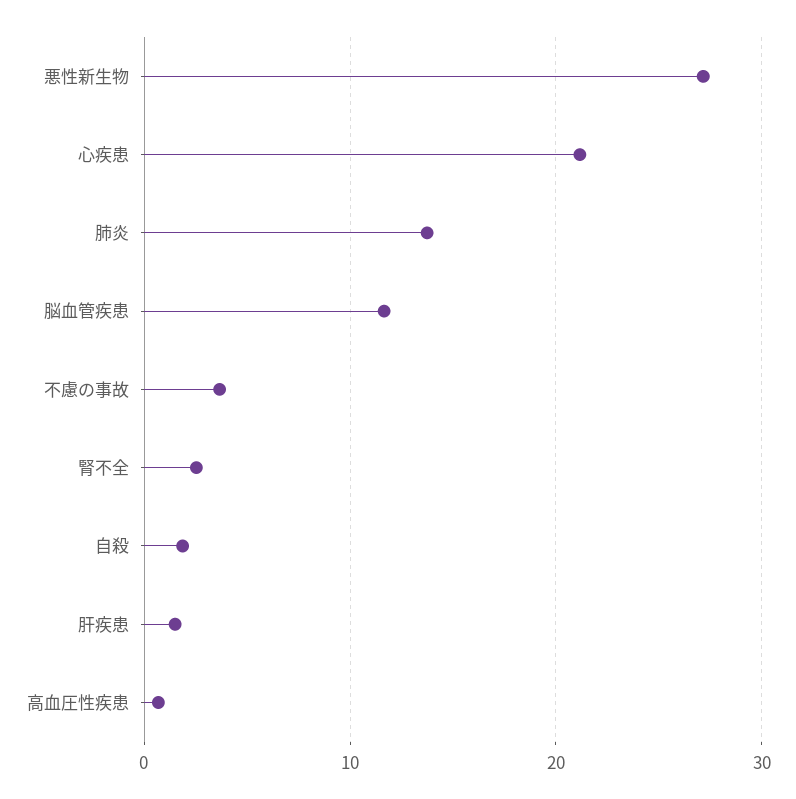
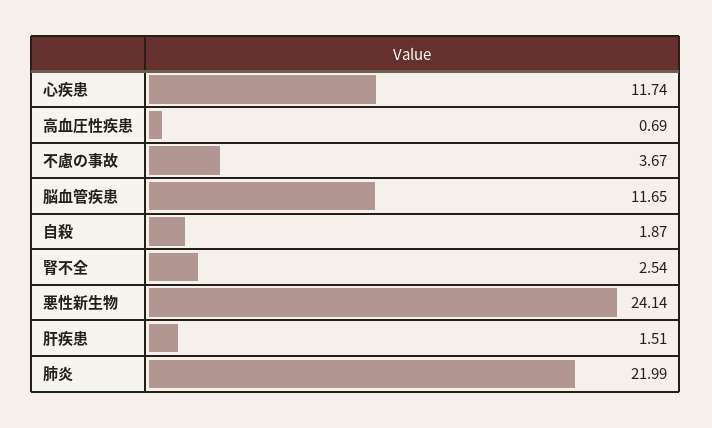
  {
-   "悪性新生物": 27,
+   "悪性新生物": 24.14,
-   "心疾患": 21,
+   "心疾患": 11.74,
-   "肺炎": 14,
+   "肺炎": 21.99,
    "脳血管疾患": 11.65,
    "不慮の事故": 3.67,
    "腎不全": 2.54,
    "自殺": 1.87,
    "肝疾患": 1.51,
    "高血圧性疾患": 0.69
  }

